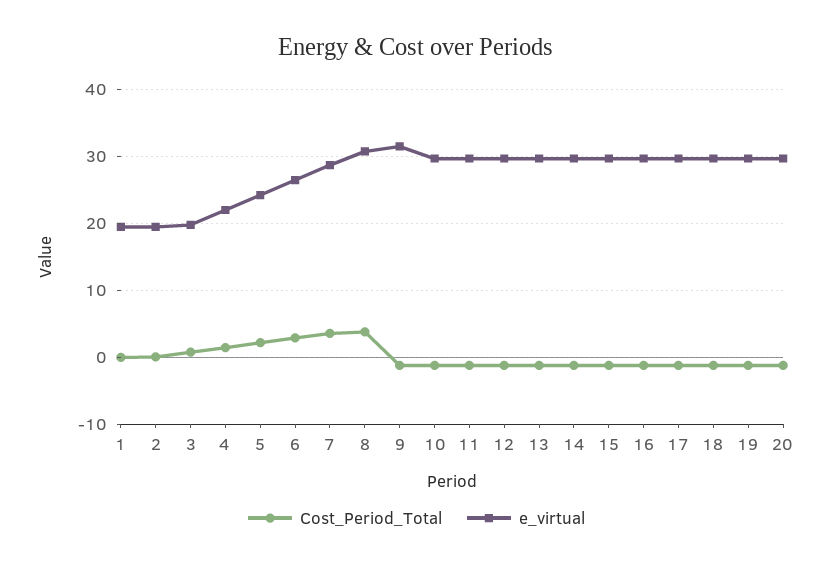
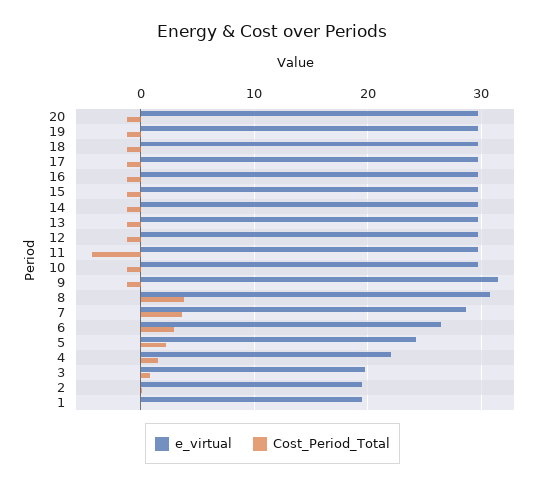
  {
    "Cost_Period_Total": {
      "1": 0,
      "2": 0,
      "3": 1,
      "4": 1,
      "5": 2,
      "6": 3,
      "7": 4,
      "8": 4,
      "9": -1,
      "10": -1,
-     "11": -1,
+     "11": -4,
      "12": -1,
      "13": -1,
      "14": -1,
      "15": -1,
      "16": -1,
      "17": -1,
      "18": -1,
      "19": -1,
      "20": -1
    },
    "e_virtual": {
      "1": 20,
      "2": 20,
      "3": 20,
      "4": 22,
      "5": 24,
      "6": 26,
      "7": 29,
      "8": 31,
      "9": 32,
      "10": 30,
      "11": 30,
      "12": 30,
      "13": 30,
      "14": 30,
      "15": 30,
      "16": 30,
      "17": 30,
      "18": 30,
      "19": 30,
      "20": 30
    }
  }

